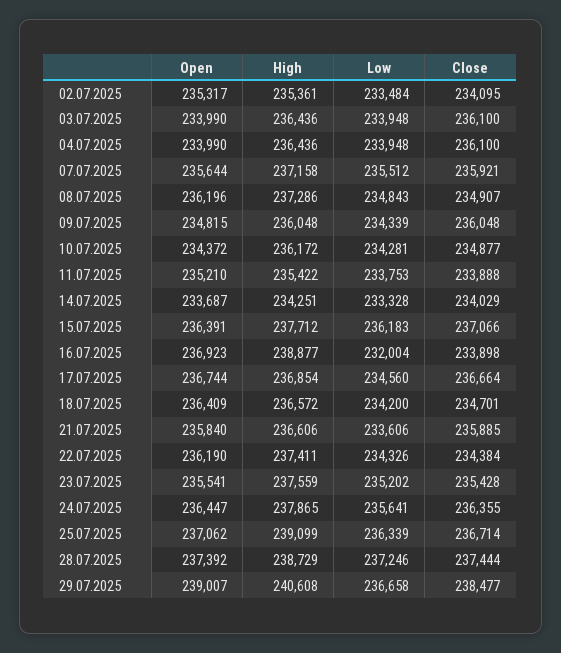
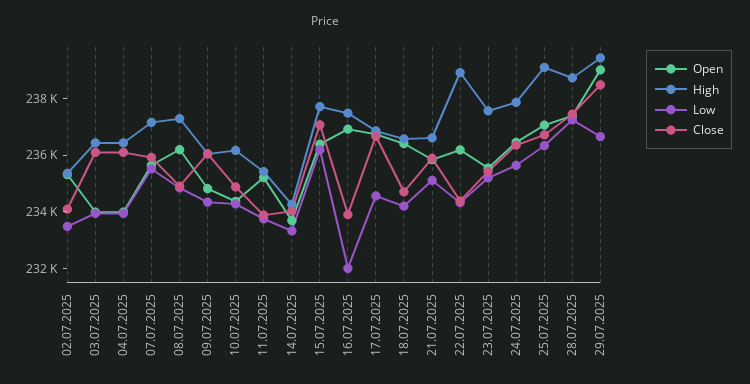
  {
    "Open": {
      "02.07.2025": 235317,
      "03.07.2025": 233990,
      "04.07.2025": 233990,
      "07.07.2025": 235644,
      "08.07.2025": 236196,
      "09.07.2025": 234815,
      "10.07.2025": 234372,
      "11.07.2025": 235210,
      "14.07.2025": 233687,
      "15.07.2025": 236391,
      "16.07.2025": 236923,
      "17.07.2025": 236744,
      "18.07.2025": 236409,
      "21.07.2025": 235840,
      "22.07.2025": 236190,
      "23.07.2025": 235541,
      "24.07.2025": 236447,
      "25.07.2025": 237062,
      "28.07.2025": 237392,
      "29.07.2025": 239007
    },
    "High": {
      "02.07.2025": 235361,
      "03.07.2025": 236436,
      "04.07.2025": 236436,
      "07.07.2025": 237158,
      "08.07.2025": 237286,
      "09.07.2025": 236048,
      "10.07.2025": 236172,
      "11.07.2025": 235422,
      "14.07.2025": 234251,
      "15.07.2025": 237712,
-     "16.07.2025": 238877,
+     "16.07.2025": 237500,
      "17.07.2025": 236854,
      "18.07.2025": 236572,
      "21.07.2025": 236606,
-     "22.07.2025": 237411,
+     "22.07.2025": 239000,
      "23.07.2025": 237559,
      "24.07.2025": 237865,
      "25.07.2025": 239099,
      "28.07.2025": 238729,
-     "29.07.2025": 240608
+     "29.07.2025": 239500
    },
    "Low": {
      "02.07.2025": 233484,
      "03.07.2025": 233948,
      "04.07.2025": 233948,
      "07.07.2025": 235512,
      "08.07.2025": 234843,
      "09.07.2025": 234339,
      "10.07.2025": 234281,
      "11.07.2025": 233753,
      "14.07.2025": 233328,
      "15.07.2025": 236183,
      "16.07.2025": 232004,
      "17.07.2025": 234560,
      "18.07.2025": 234200,
-     "21.07.2025": 233606,
+     "21.07.2025": 235000,
      "22.07.2025": 234326,
      "23.07.2025": 235202,
      "24.07.2025": 235641,
      "25.07.2025": 236339,
      "28.07.2025": 237246,
      "29.07.2025": 236658
    },
    "Close": {
      "02.07.2025": 234095,
      "03.07.2025": 236100,
      "04.07.2025": 236100,
      "07.07.2025": 235921,
      "08.07.2025": 234907,
      "09.07.2025": 236048,
      "10.07.2025": 234877,
      "11.07.2025": 233888,
      "14.07.2025": 234029,
      "15.07.2025": 237066,
      "16.07.2025": 233898,
      "17.07.2025": 236664,
      "18.07.2025": 234701,
      "21.07.2025": 235885,
      "22.07.2025": 234384,
      "23.07.2025": 235428,
      "24.07.2025": 236355,
      "25.07.2025": 236714,
      "28.07.2025": 237444,
      "29.07.2025": 238477
    }
  }

